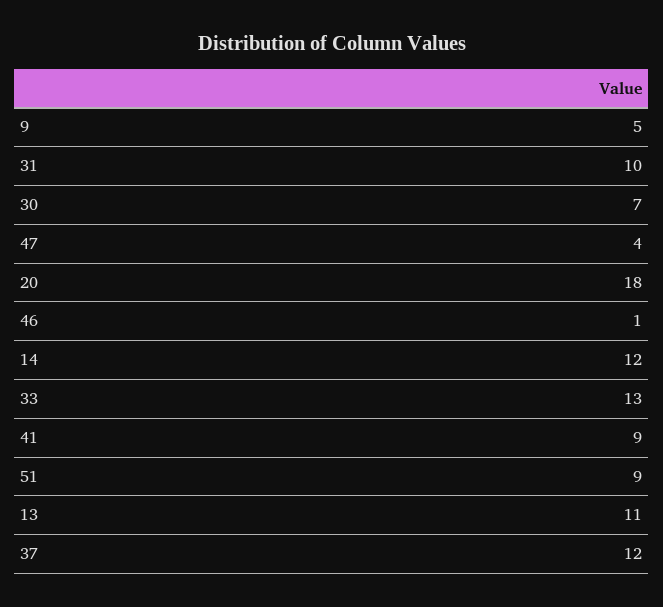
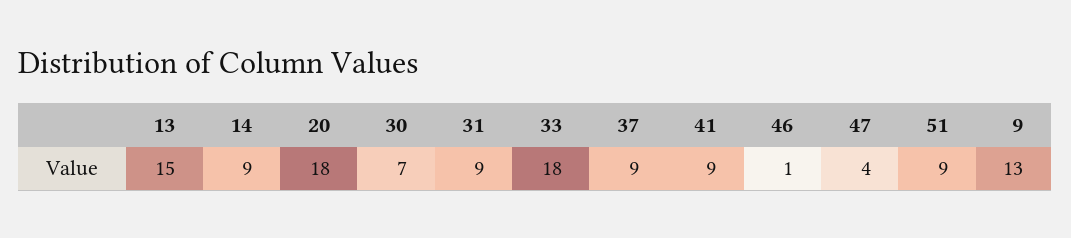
  {
-   "9": 5,
+   "9": 13,
-   "31": 10,
+   "31": 9,
    "30": 7,
    "47": 4,
    "20": 18,
    "46": 1,
-   "14": 12,
+   "14": 9,
-   "33": 13,
+   "33": 18,
    "41": 9,
    "51": 9,
-   "13": 11,
+   "13": 15,
-   "37": 12
+   "37": 9
  }

